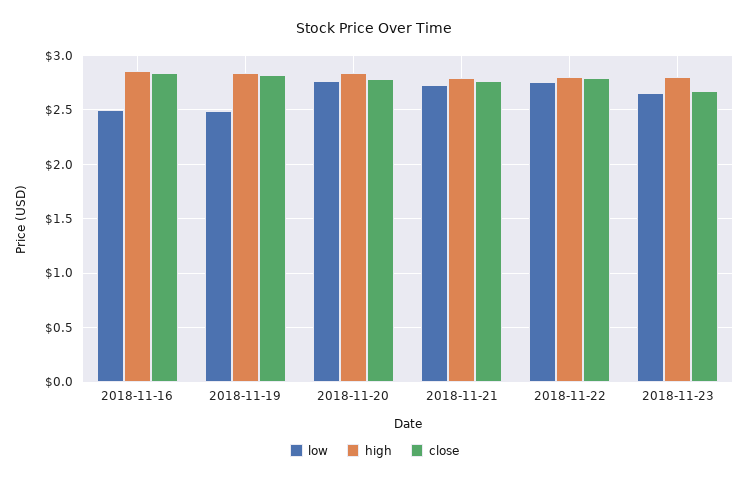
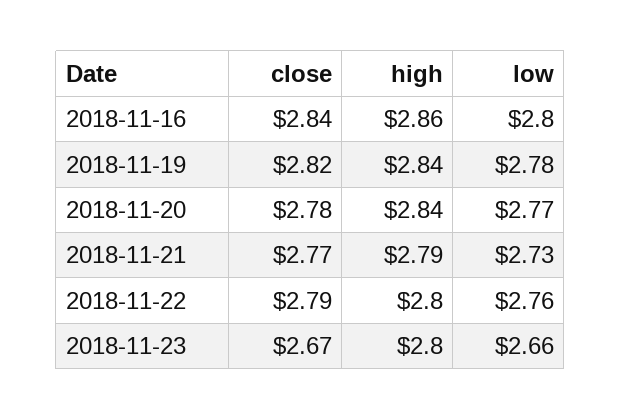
  {
    "low": {
-     "2018-11-16": 2.5,
+     "2018-11-16": 2.8,
-     "2018-11-19": 2.5,
+     "2018-11-19": 2.78,
      "2018-11-20": 2.77,
      "2018-11-21": 2.73,
      "2018-11-22": 2.76,
      "2018-11-23": 2.66
    },
    "high": {
      "2018-11-16": 2.86,
      "2018-11-19": 2.84,
      "2018-11-20": 2.84,
      "2018-11-21": 2.79,
      "2018-11-22": 2.8,
      "2018-11-23": 2.8
    },
    "close": {
      "2018-11-16": 2.84,
      "2018-11-19": 2.82,
      "2018-11-20": 2.78,
      "2018-11-21": 2.77,
      "2018-11-22": 2.79,
      "2018-11-23": 2.67
    }
  }

